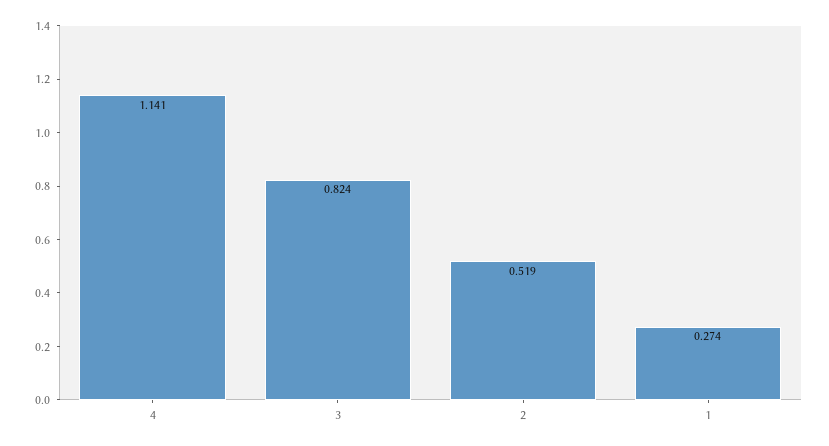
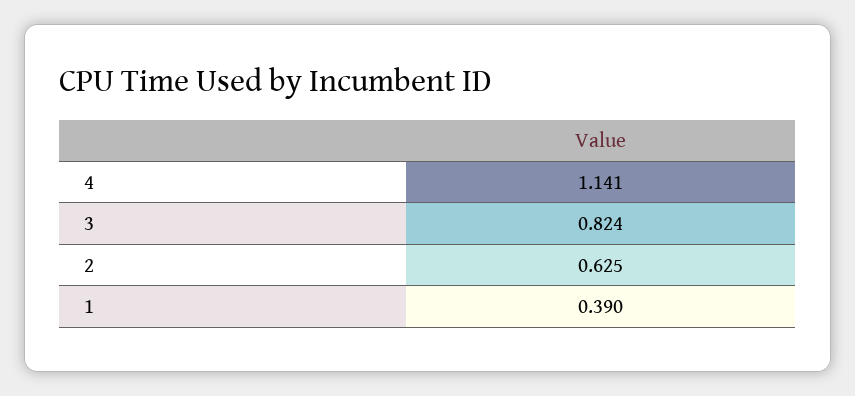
  {
    "4": 1.141,
    "3": 0.824,
-   "2": 0.519,
+   "2": 0.625,
-   "1": 0.274
+   "1": 0.39
  }

